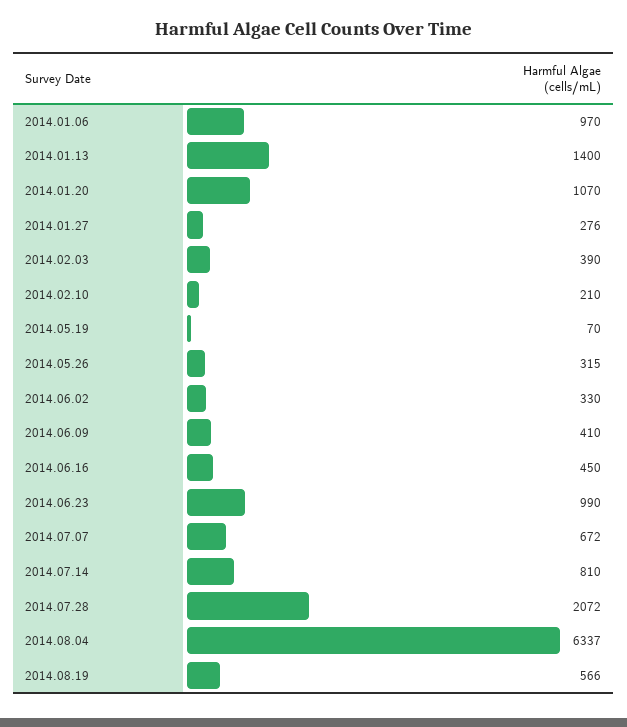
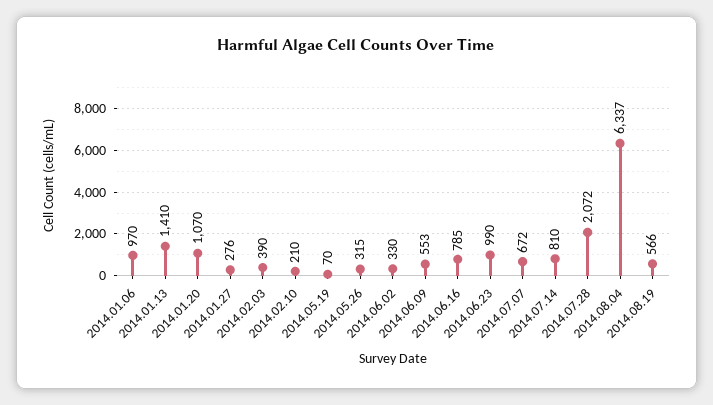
  {
    "2014.01.06": 970,
-   "2014.01.13": 1400,
+   "2014.01.13": 1410,
    "2014.01.20": 1070,
    "2014.01.27": 276,
    "2014.02.03": 390,
    "2014.02.10": 210,
    "2014.05.19": 70,
    "2014.05.26": 315,
    "2014.06.02": 330,
-   "2014.06.09": 410,
+   "2014.06.09": 553,
-   "2014.06.16": 450,
+   "2014.06.16": 785,
    "2014.06.23": 990,
    "2014.07.07": 672,
    "2014.07.14": 810,
    "2014.07.28": 2072,
    "2014.08.04": 6337,
    "2014.08.19": 566
  }

